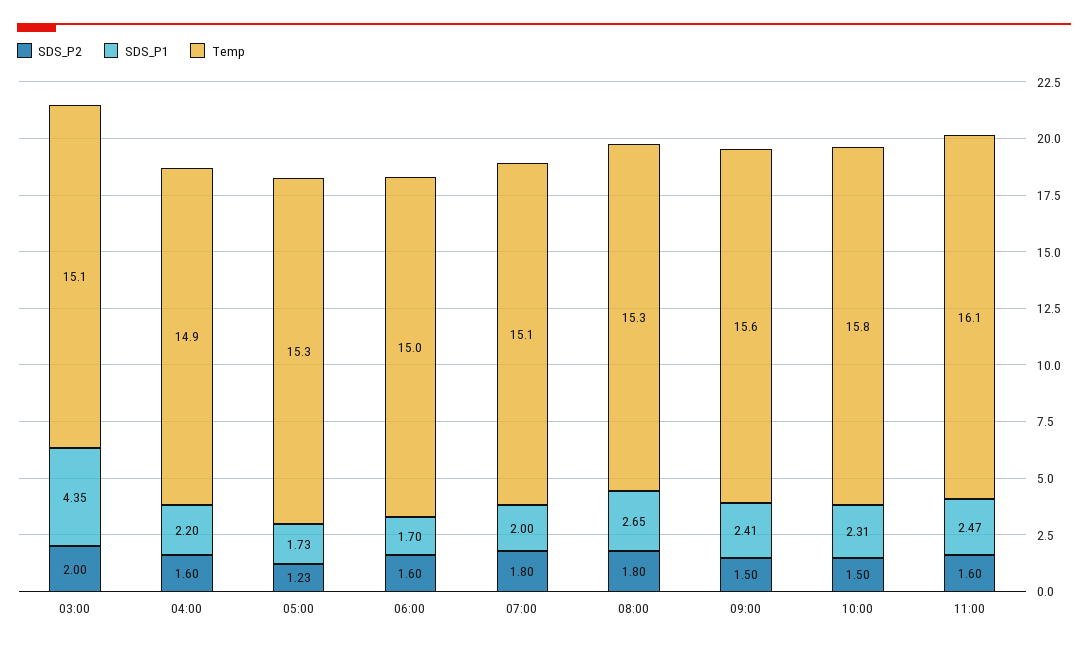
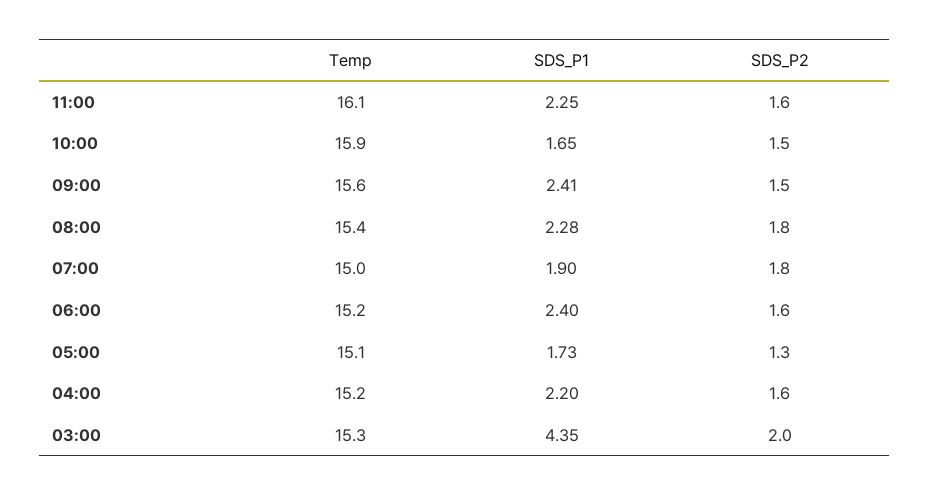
  {
    "SDS_P2": {
      "03:00": 2,
      "04:00": 1.6,
-     "05:00": 1.23,
+     "05:00": 1.3,
      "06:00": 1.6,
      "07:00": 1.8,
      "08:00": 1.8,
      "09:00": 1.5,
      "10:00": 1.5,
      "11:00": 1.6
    },
    "SDS_P1": {
      "03:00": 4.35,
      "04:00": 2.2,
      "05:00": 1.73,
-     "06:00": 1.7,
+     "06:00": 2.4,
-     "07:00": 2,
+     "07:00": 1.9,
-     "08:00": 2.65,
+     "08:00": 2.28,
      "09:00": 2.41,
-     "10:00": 2.31,
+     "10:00": 1.65,
-     "11:00": 2.47
+     "11:00": 2.25
    },
    "Temp": {
-     "03:00": 15.1,
+     "03:00": 15.3,
-     "04:00": 14.9,
+     "04:00": 15.2,
-     "05:00": 15.3,
+     "05:00": 15.1,
-     "06:00": 15,
+     "06:00": 15.2,
-     "07:00": 15.1,
+     "07:00": 15,
-     "08:00": 15.3,
+     "08:00": 15.4,
      "09:00": 15.6,
-     "10:00": 15.8,
+     "10:00": 15.9,
      "11:00": 16.1
    }
  }

